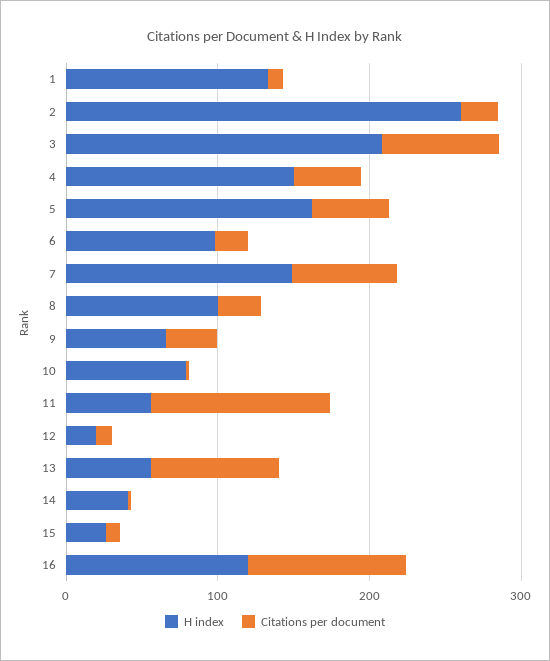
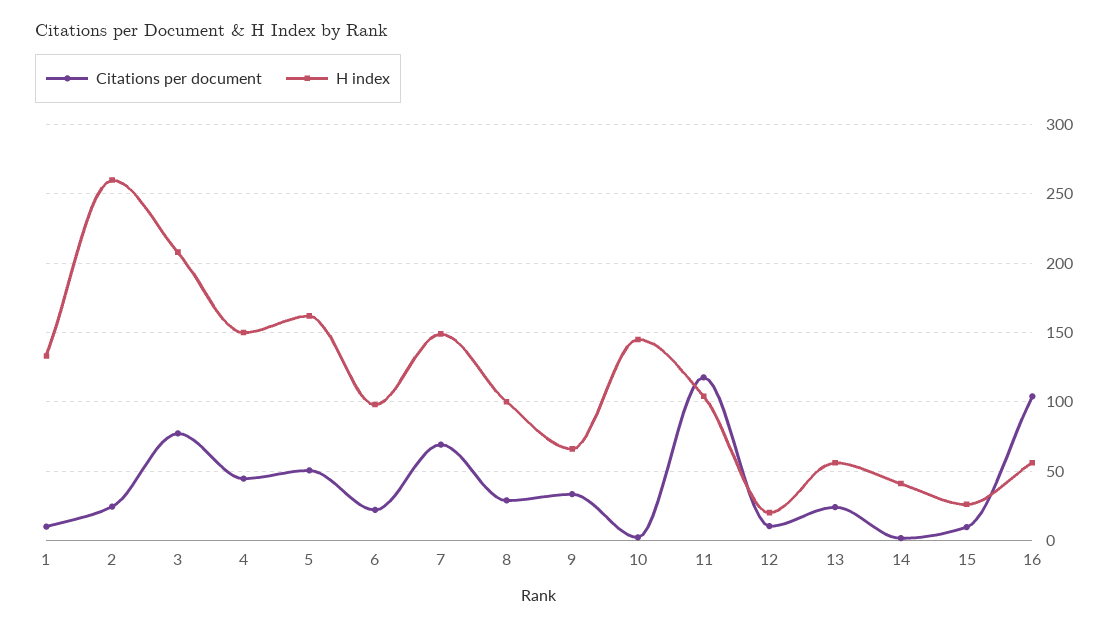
  {
    "H index": {
      "1": 135,
      "2": 260,
      "3": 210,
      "4": 150,
      "5": 160,
      "6": 100,
      "7": 150,
      "8": 100,
      "9": 65,
-     "10": 80,
+     "10": 145,
-     "11": 60,
+     "11": 105,
      "12": 20,
      "13": 55,
      "14": 40,
      "15": 25,
-     "16": 120
+     "16": 55
    },
    "Citations per document": {
      "1": 10,
      "2": 25,
      "3": 75,
      "4": 45,
      "5": 50,
      "6": 20,
      "7": 70,
      "8": 30,
      "9": 35,
      "10": 0,
      "11": 120,
      "12": 10,
-     "13": 80,
+     "13": 25,
      "14": 0,
      "15": 10,
      "16": 105
    }
  }

